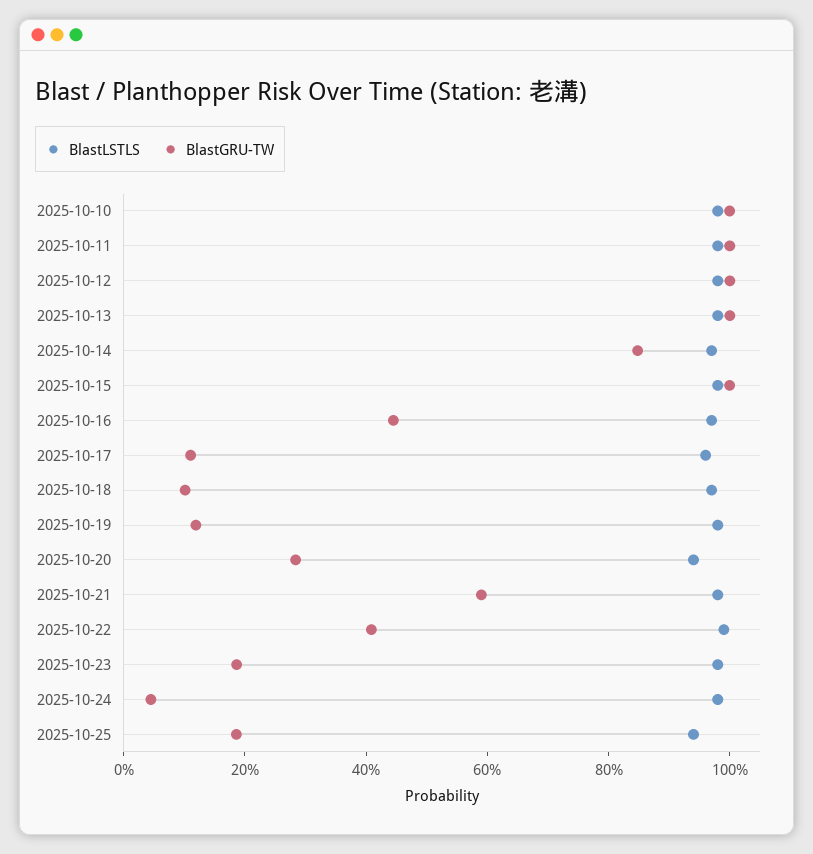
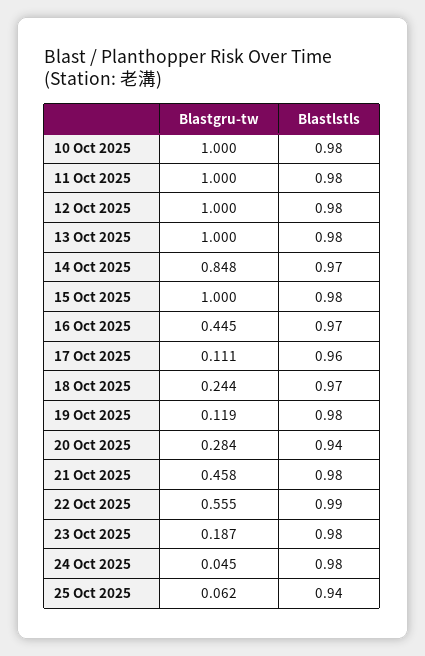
  {
    "BlastLSTLS": {
      "2025-10-10": 0.98,
      "2025-10-11": 0.98,
      "2025-10-12": 0.98,
      "2025-10-13": 0.98,
      "2025-10-14": 0.97,
      "2025-10-15": 0.98,
      "2025-10-16": 0.97,
      "2025-10-17": 0.96,
      "2025-10-18": 0.97,
      "2025-10-19": 0.98,
      "2025-10-20": 0.94,
      "2025-10-21": 0.98,
      "2025-10-22": 0.99,
      "2025-10-23": 0.98,
      "2025-10-24": 0.98,
      "2025-10-25": 0.94
    },
    "BlastGRU-TW": {
      "2025-10-10": 1,
      "2025-10-11": 1,
      "2025-10-12": 1,
      "2025-10-13": 1,
      "2025-10-14": 0.848,
      "2025-10-15": 1,
      "2025-10-16": 0.445,
      "2025-10-17": 0.111,
-     "2025-10-18": 0.1,
+     "2025-10-18": 0.244,
      "2025-10-19": 0.119,
      "2025-10-20": 0.284,
-     "2025-10-21": 0.6,
+     "2025-10-21": 0.458,
-     "2025-10-22": 0.4,
+     "2025-10-22": 0.555,
      "2025-10-23": 0.187,
      "2025-10-24": 0.045,
-     "2025-10-25": 0.2
+     "2025-10-25": 0.062
    }
  }

